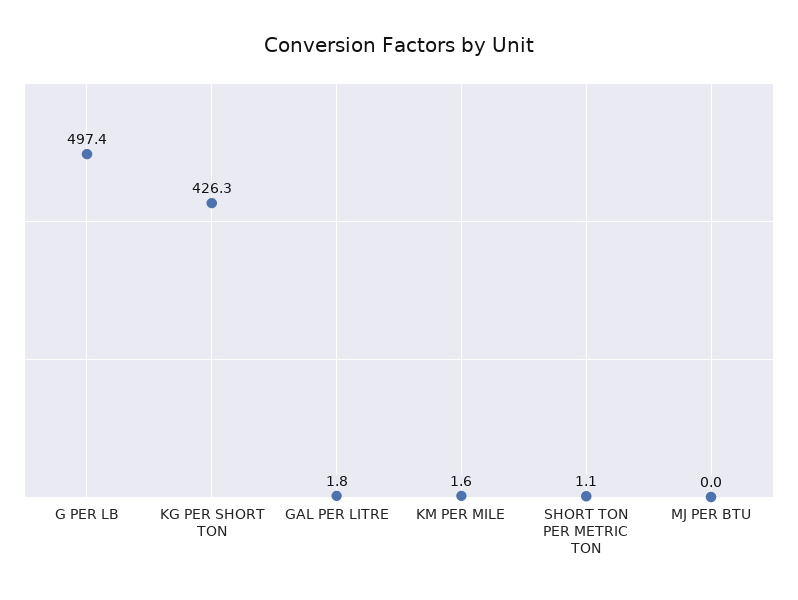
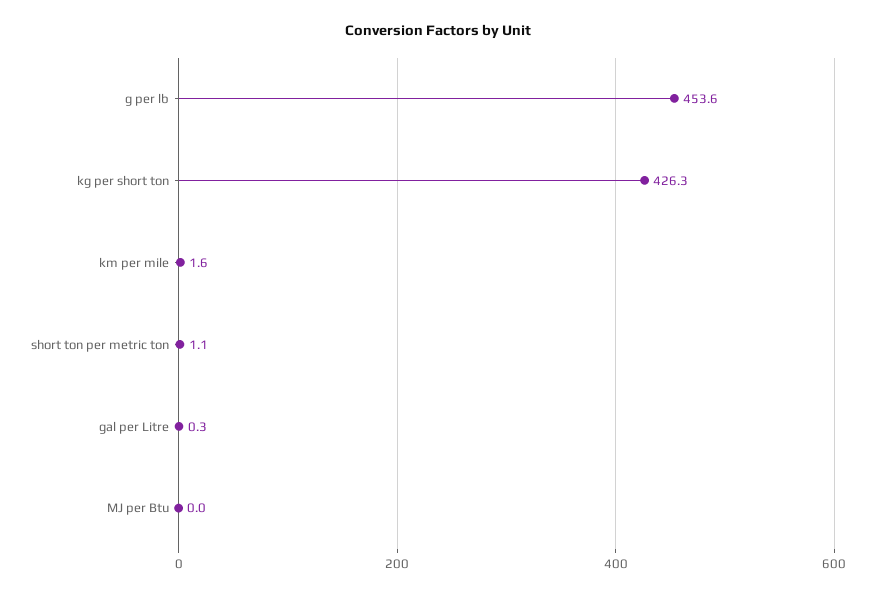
  {
-   "G PER LB": 497.4,
+   "G PER LB": 453.6,
    "KG PER SHORT TON": 426.3,
-   "GAL PER LITRE": 1.8,
+   "GAL PER LITRE": 0.3,
    "KM PER MILE": 1.6,
    "SHORT TON PER METRIC TON": 1.1,
    "MJ PER BTU": 0
  }

